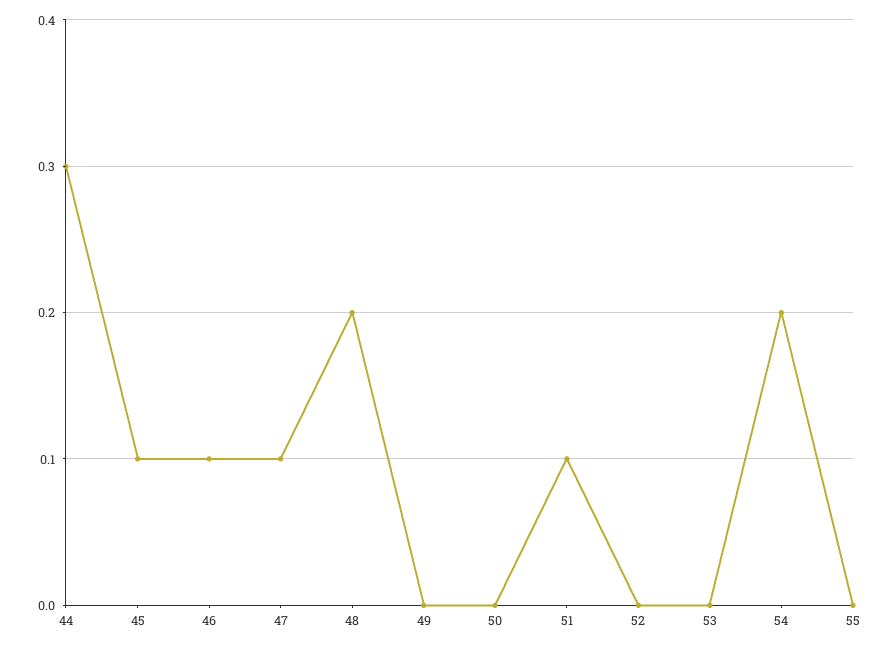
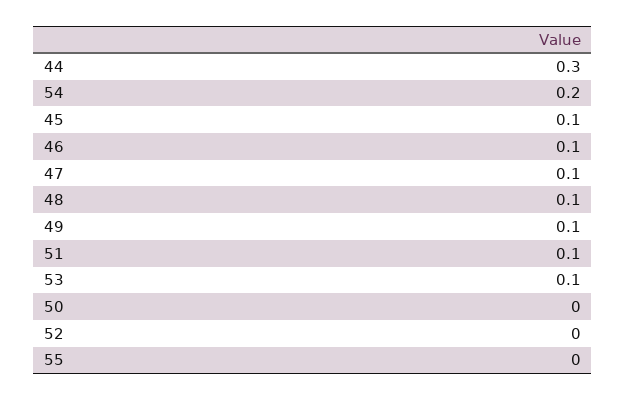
  {
    "44": 0.3,
    "45": 0.1,
    "46": 0.1,
    "47": 0.1,
-   "48": 0.2,
+   "48": 0.1,
-   "49": 0,
+   "49": 0.1,
    "50": 0,
    "51": 0.1,
    "52": 0,
-   "53": 0,
+   "53": 0.1,
    "54": 0.2,
    "55": 0
  }

